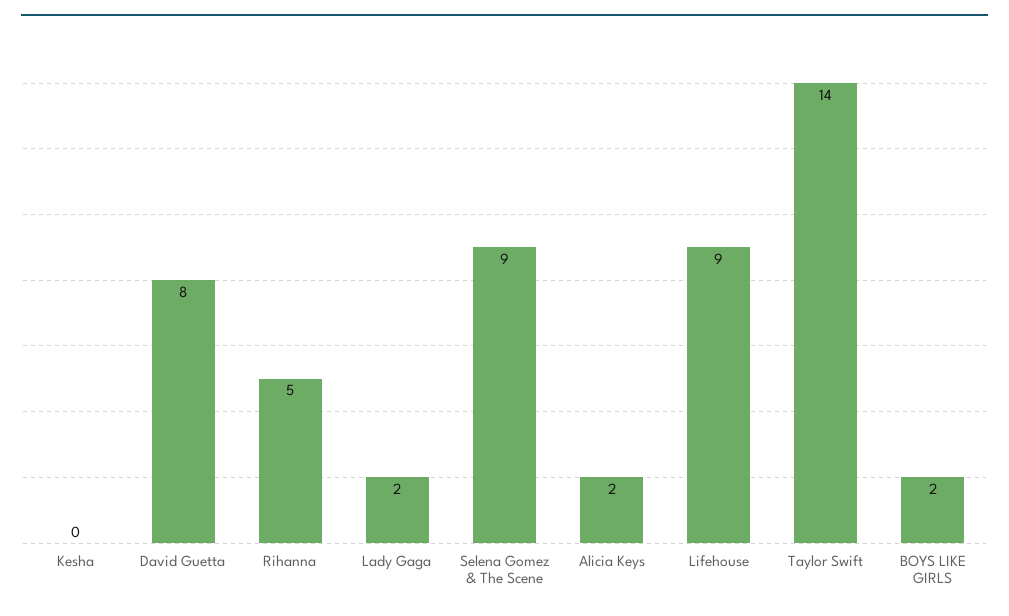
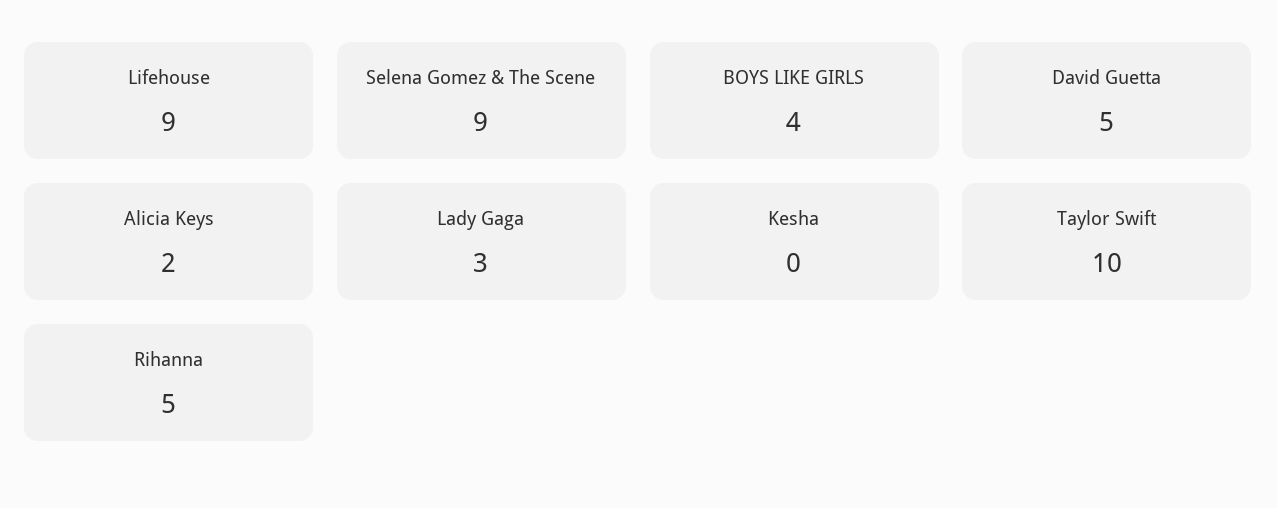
  {
    "Kesha": 0,
-   "David Guetta": 8,
+   "David Guetta": 5,
    "Rihanna": 5,
-   "Lady Gaga": 2,
+   "Lady Gaga": 3,
    "Selena Gomez & The Scene": 9,
    "Alicia Keys": 2,
    "Lifehouse": 9,
-   "Taylor Swift": 14,
+   "Taylor Swift": 10,
-   "BOYS LIKE GIRLS": 2
+   "BOYS LIKE GIRLS": 4
  }

